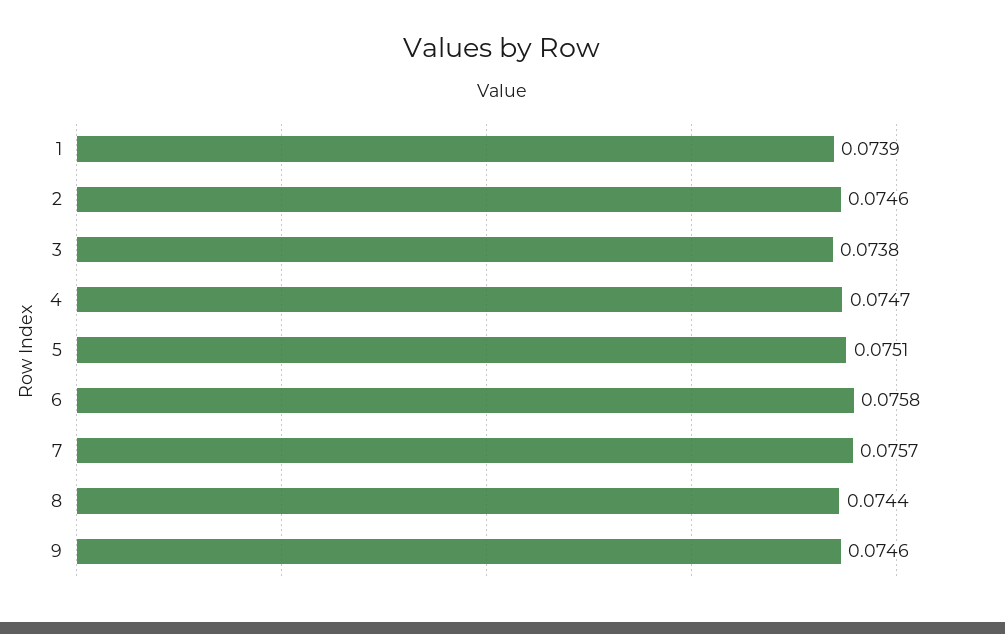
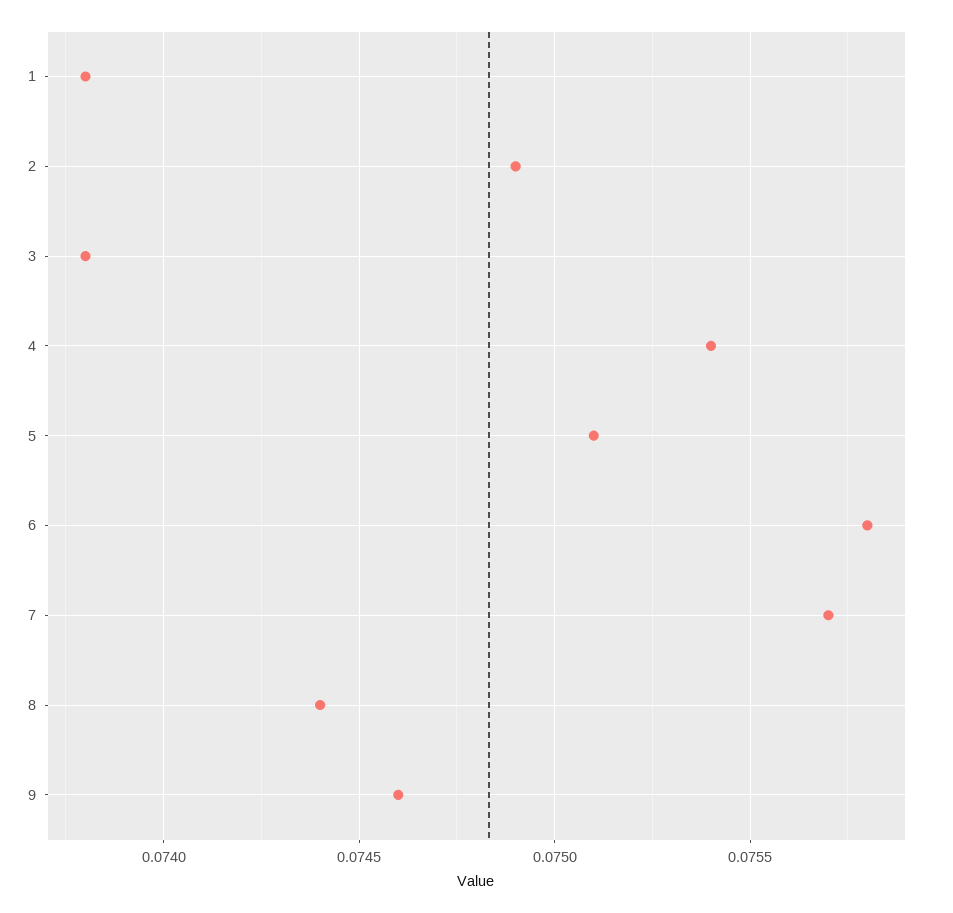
  {
-   "1": 0.0739,
+   "1": 0.0738,
-   "2": 0.0746,
+   "2": 0.0749,
    "3": 0.0738,
-   "4": 0.0747,
+   "4": 0.0754,
    "5": 0.0751,
    "6": 0.0758,
    "7": 0.0757,
    "8": 0.0744,
    "9": 0.0746
  }

